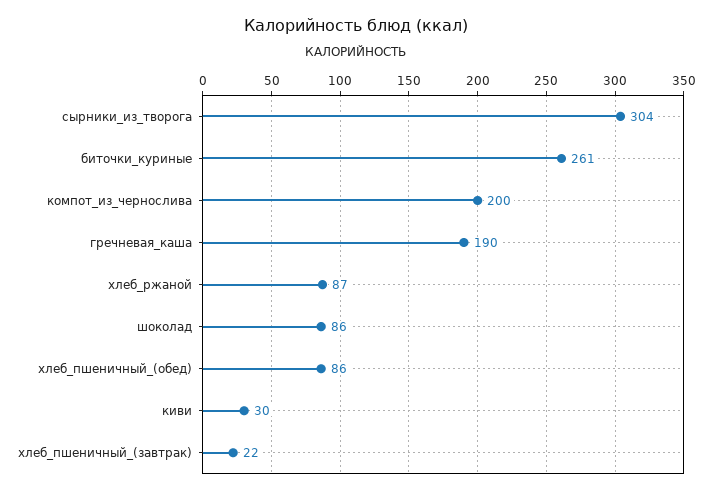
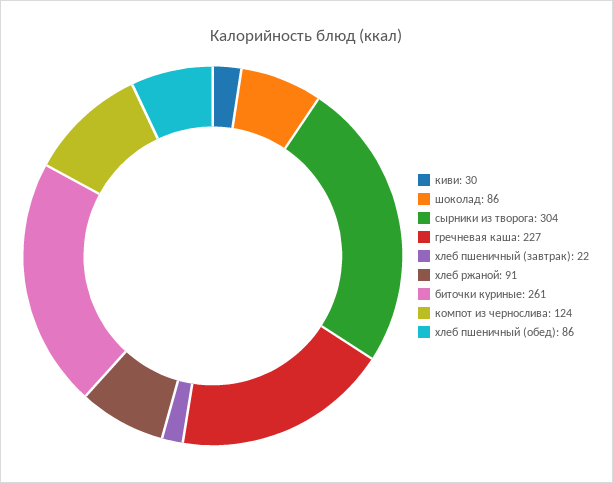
  {
    "сырники_из_творога": 304,
    "биточки_куриные": 261,
-   "компот_из_чернослива": 200,
+   "компот_из_чернослива": 124,
-   "гречневая_каша": 190,
+   "гречневая_каша": 227,
-   "хлеб_ржаной": 87,
+   "хлеб_ржаной": 91,
    "шоколад": 86,
    "хлеб_пшеничный_(обед)": 86,
    "киви": 30,
    "хлеб_пшеничный_(завтрак)": 22
  }

